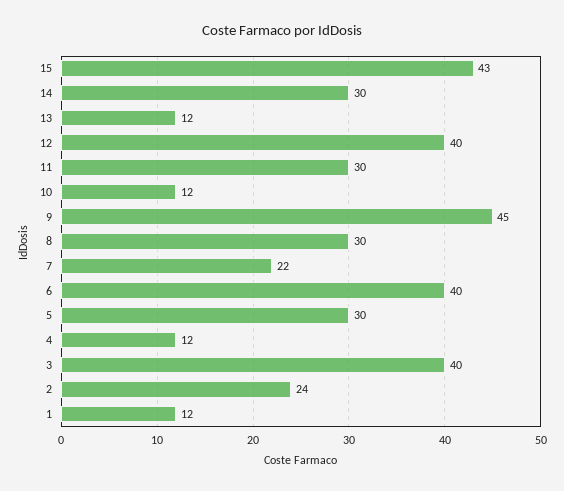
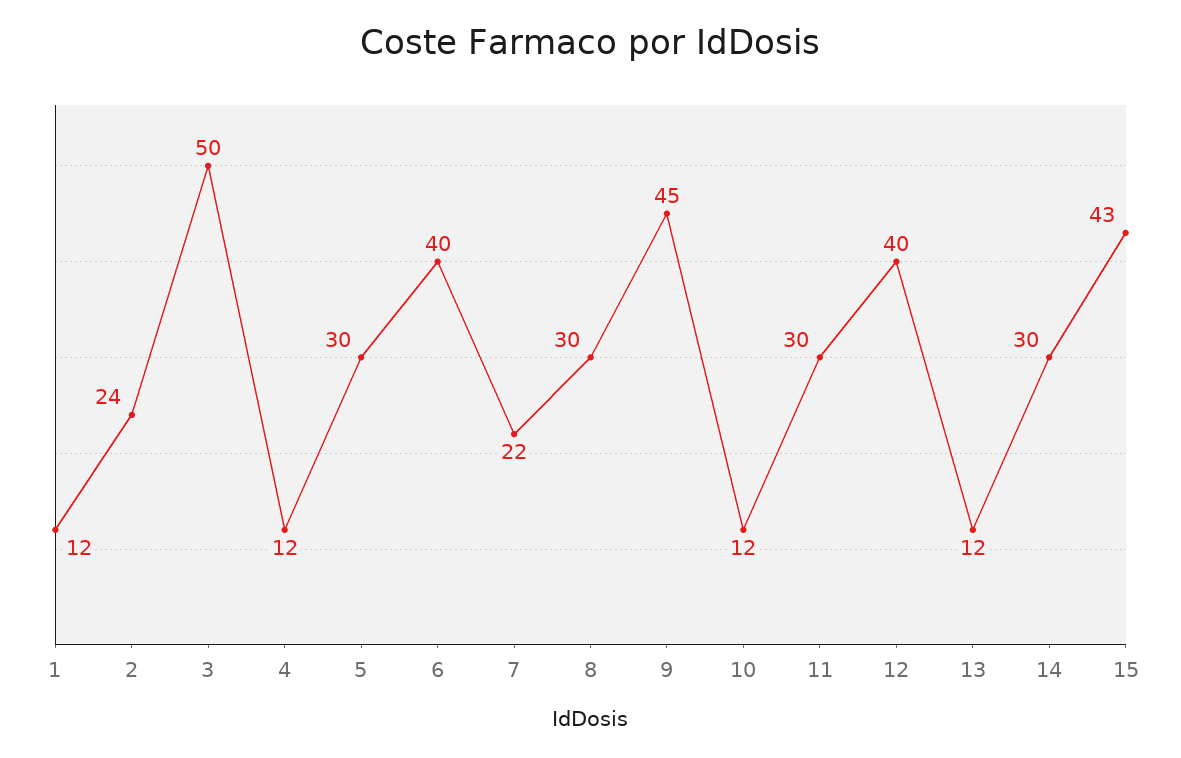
  {
    "15": 43,
    "14": 30,
    "13": 12,
    "12": 40,
    "11": 30,
    "10": 12,
    "9": 45,
    "8": 30,
    "7": 22,
    "6": 40,
    "5": 30,
    "4": 12,
-   "3": 40,
+   "3": 50,
    "2": 24,
    "1": 12
  }

